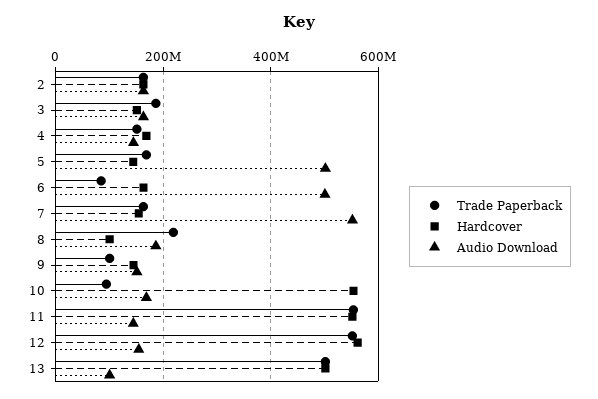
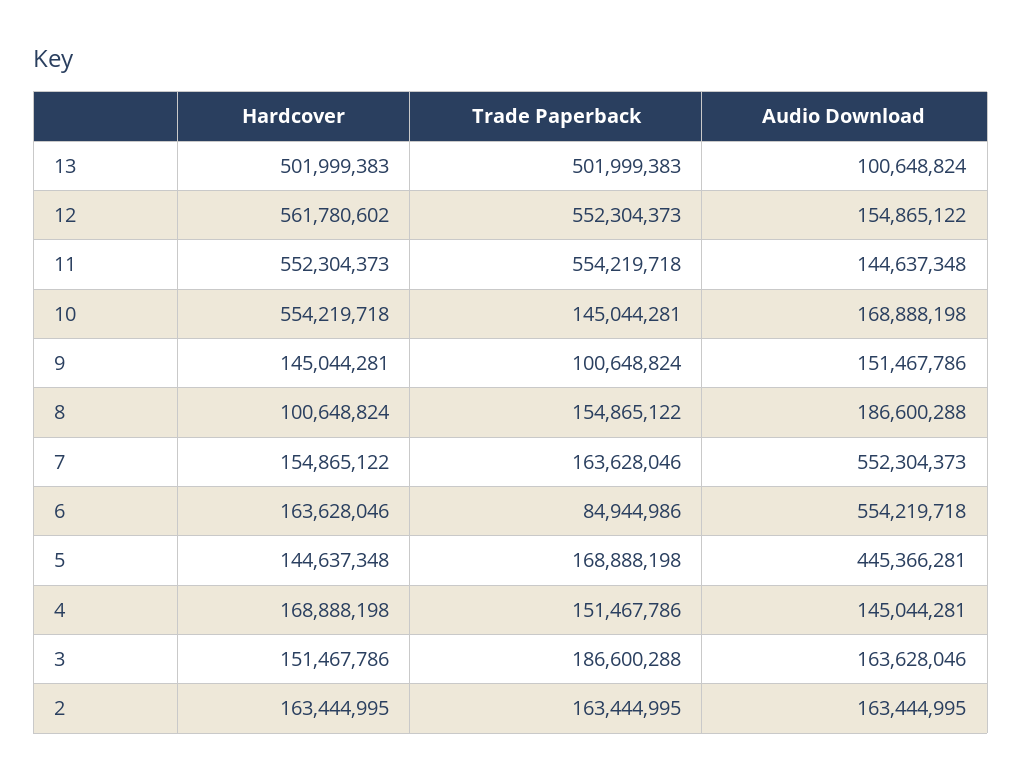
  {
    "Trade Paperback": {
      "2": 163444995,
      "3": 186600288,
      "4": 151467786,
      "5": 168888198,
      "6": 84944986,
      "7": 163628046,
-     "8": 220000000,
+     "8": 154865122,
      "9": 100648824,
-     "10": 100000000,
+     "10": 145044281,
      "11": 554219718,
      "12": 552304373,
      "13": 501999383
    },
    "Hardcover": {
      "2": 163444995,
      "3": 151467786,
      "4": 168888198,
      "5": 144637348,
      "6": 163628046,
      "7": 154865122,
      "8": 100648824,
      "9": 145044281,
      "10": 554219718,
      "11": 552304373,
      "12": 561780602,
      "13": 501999383
    },
    "Audio Download": {
      "2": 163444995,
      "3": 163628046,
      "4": 145044281,
-     "5": 500000000,
+     "5": 445366281,
-     "6": 500000000,
+     "6": 554219718,
      "7": 552304373,
      "8": 186600288,
      "9": 151467786,
      "10": 168888198,
      "11": 144637348,
      "12": 154865122,
      "13": 100648824
    }
  }

